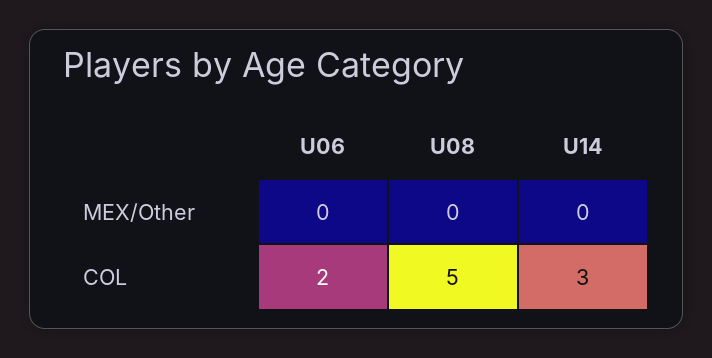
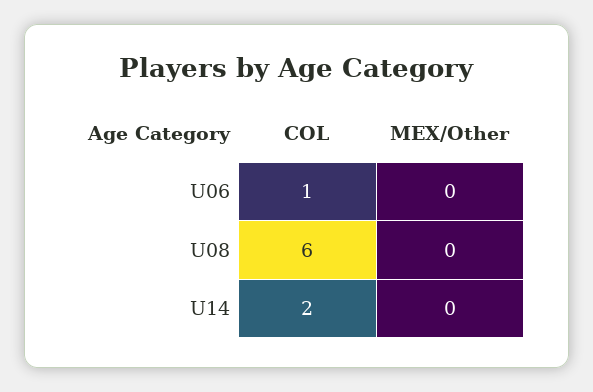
  {
    "U06": {
      "MEX/Other": 0,
-     "COL": 2
+     "COL": 1
    },
    "U08": {
      "MEX/Other": 0,
-     "COL": 5
+     "COL": 6
    },
    "U14": {
      "MEX/Other": 0,
-     "COL": 3
+     "COL": 2
    }
  }

